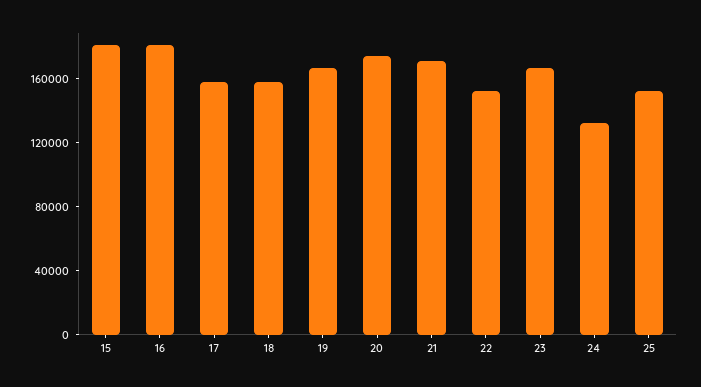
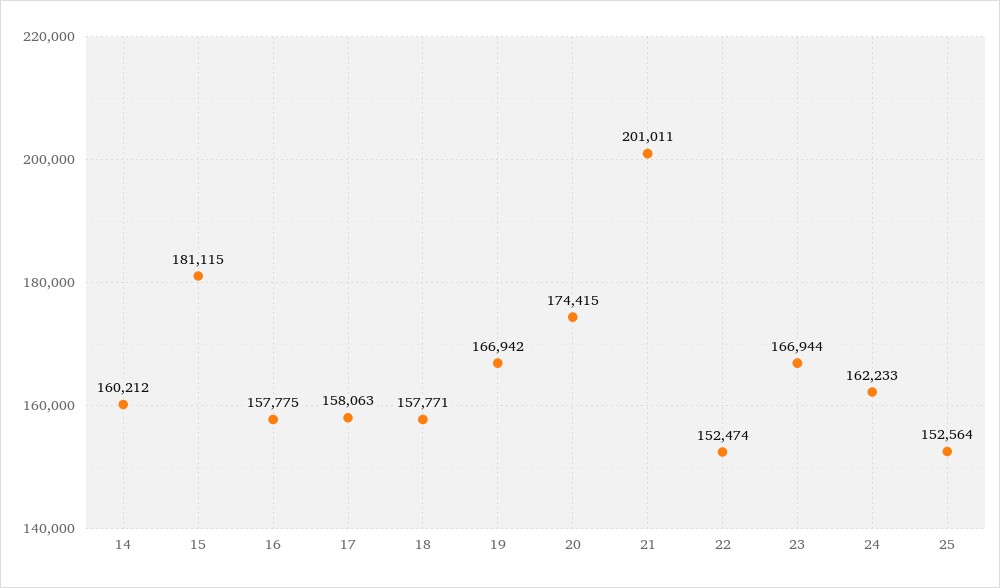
  {
    "15": 181115,
-   "16": 180000,
+   "16": 157775,
    "17": 158063,
    "18": 157771,
    "19": 166942,
    "20": 174415,
-   "21": 170000,
+   "21": 201011,
    "22": 152474,
    "23": 166944,
-   "24": 130000,
+   "24": 162233,
-   "25": 152564
+   "25": 152564,
+   "14": 160212
  }

